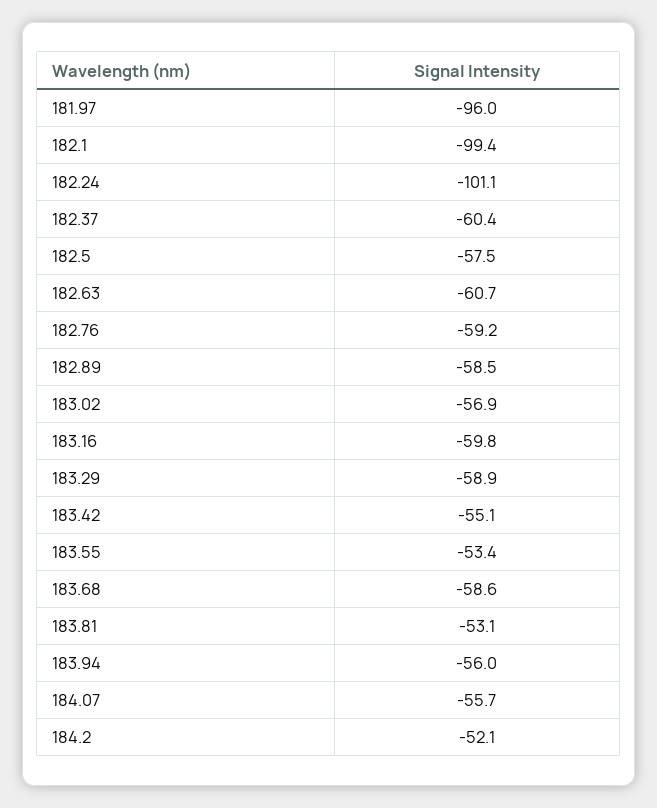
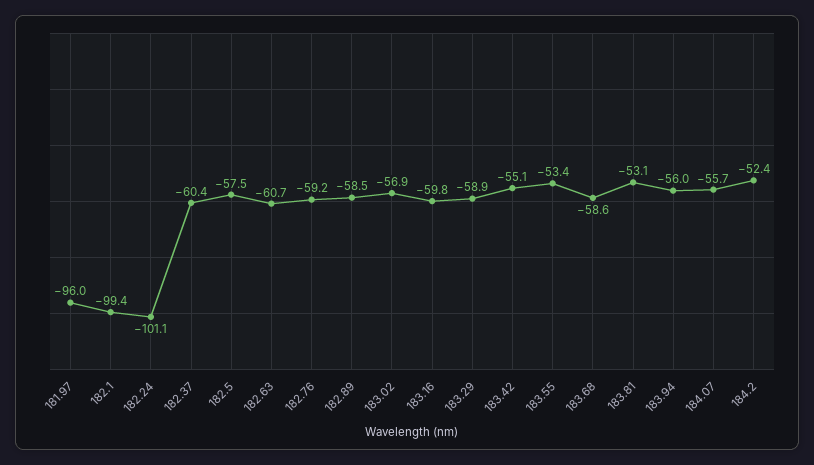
  {
    "181.97": -96,
    "182.1": -99.4,
    "182.24": -101.1,
    "182.37": -60.4,
    "182.5": -57.5,
    "182.63": -60.7,
    "182.76": -59.2,
    "182.89": -58.5,
    "183.02": -56.9,
    "183.16": -59.8,
    "183.29": -58.9,
    "183.42": -55.1,
    "183.55": -53.4,
    "183.68": -58.6,
    "183.81": -53.1,
    "183.94": -56,
    "184.07": -55.7,
-   "184.2": -52.1
+   "184.2": -52.4
  }

